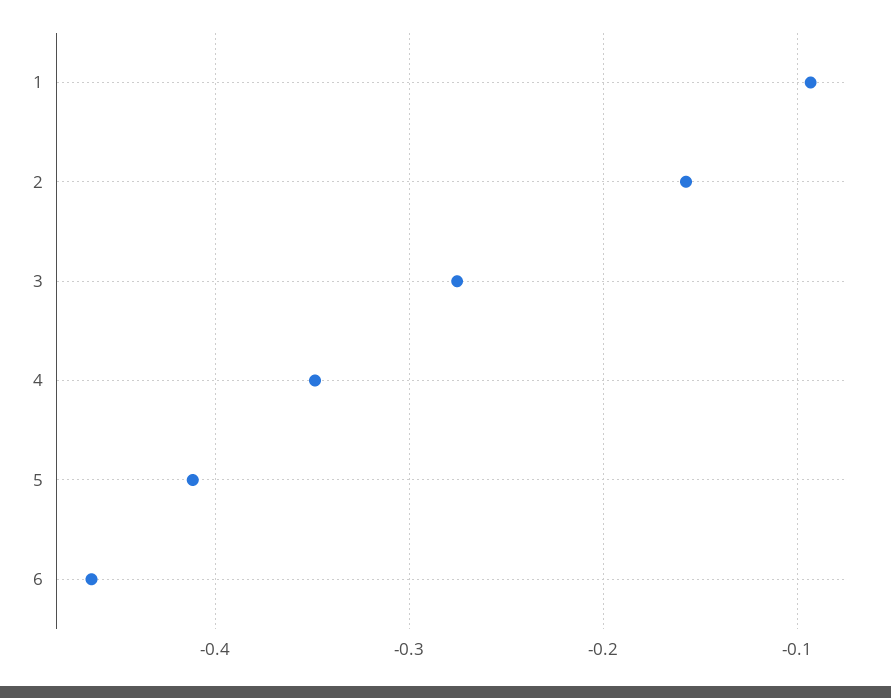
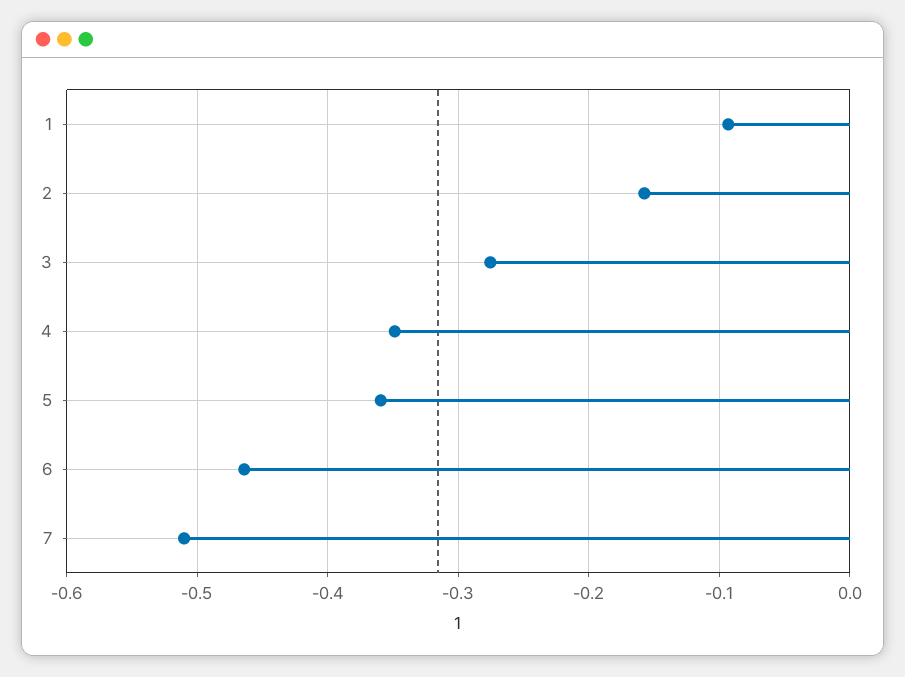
  {
    "1": -0.09,
    "2": -0.16,
    "3": -0.28,
    "4": -0.35,
-   "5": -0.41,
+   "5": -0.36,
-   "6": -0.46
+   "6": -0.46,
+   "7": -0.51
  }

